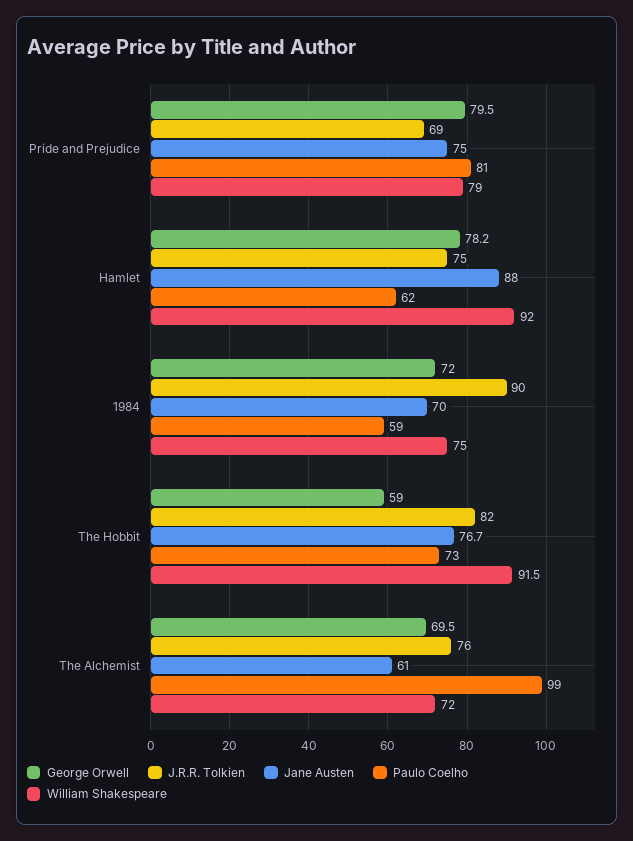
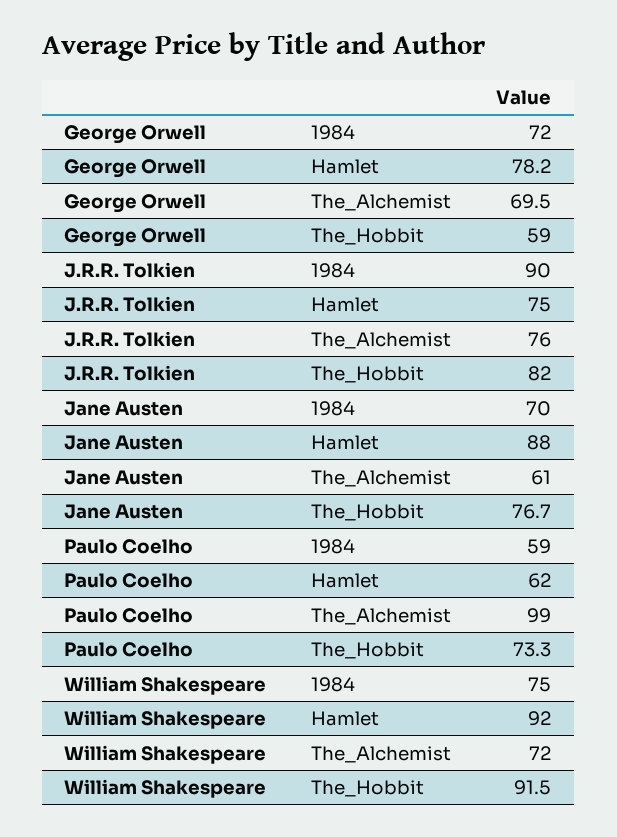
  {
    "George Orwell": {
-     "Pride and Prejudice": 79.5,
      "Hamlet": 78.2,
      "1984": 72,
      "The Hobbit": 59,
      "The Alchemist": 69.5
    },
    "J.R.R. Tolkien": {
-     "Pride and Prejudice": 69,
      "Hamlet": 75,
      "1984": 90,
      "The Hobbit": 82,
      "The Alchemist": 76
    },
    "Jane Austen": {
-     "Pride and Prejudice": 75,
      "Hamlet": 88,
      "1984": 70,
      "The Hobbit": 76.7,
      "The Alchemist": 61
    },
    "Paulo Coelho": {
-     "Pride and Prejudice": 81,
      "Hamlet": 62,
      "1984": 59,
      "The Hobbit": 73.3,
      "The Alchemist": 99
    },
    "William Shakespeare": {
-     "Pride and Prejudice": 79,
      "Hamlet": 92,
      "1984": 75,
      "The Hobbit": 91.5,
      "The Alchemist": 72
    }
  }

